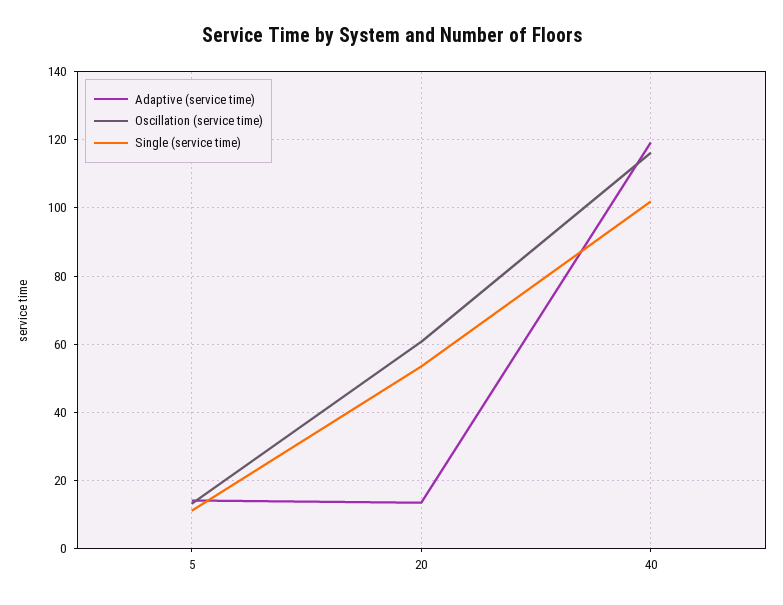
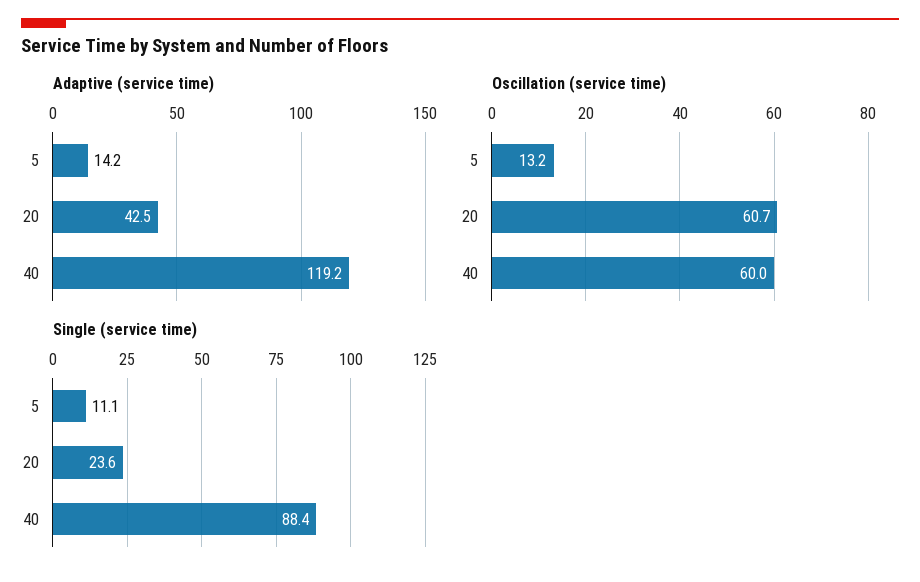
  {
    "Adaptive (service time)": {
      "5": 14.2,
-     "20": 14,
+     "20": 42.5,
      "40": 119.2
    },
    "Oscillation (service time)": {
      "5": 13.2,
      "20": 60.7,
-     "40": 116
+     "40": 60
    },
    "Single (service time)": {
      "5": 11.1,
-     "20": 54,
+     "20": 23.6,
-     "40": 102
+     "40": 88.4
    }
  }

